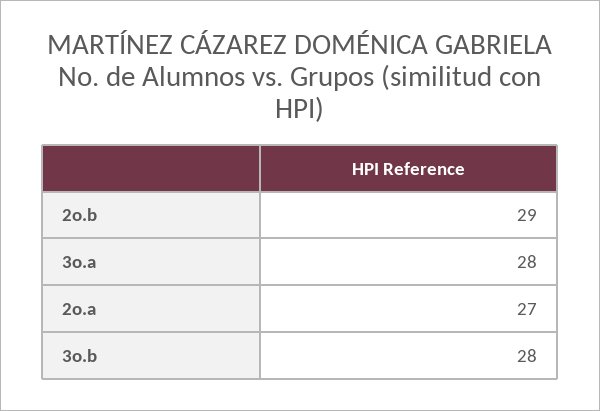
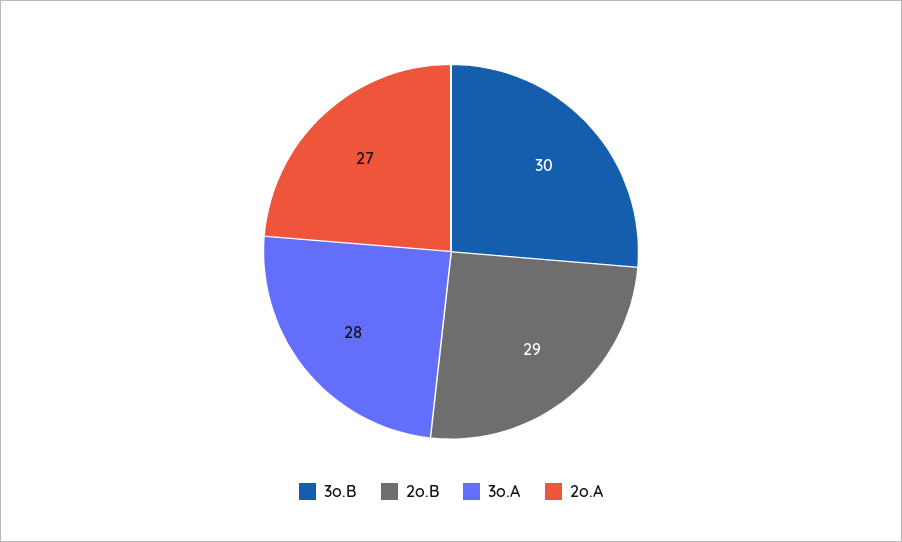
  {
    "2o.b": 29,
    "3o.a": 28,
    "2o.a": 27,
-   "3o.b": 28
+   "3o.b": 30
  }

